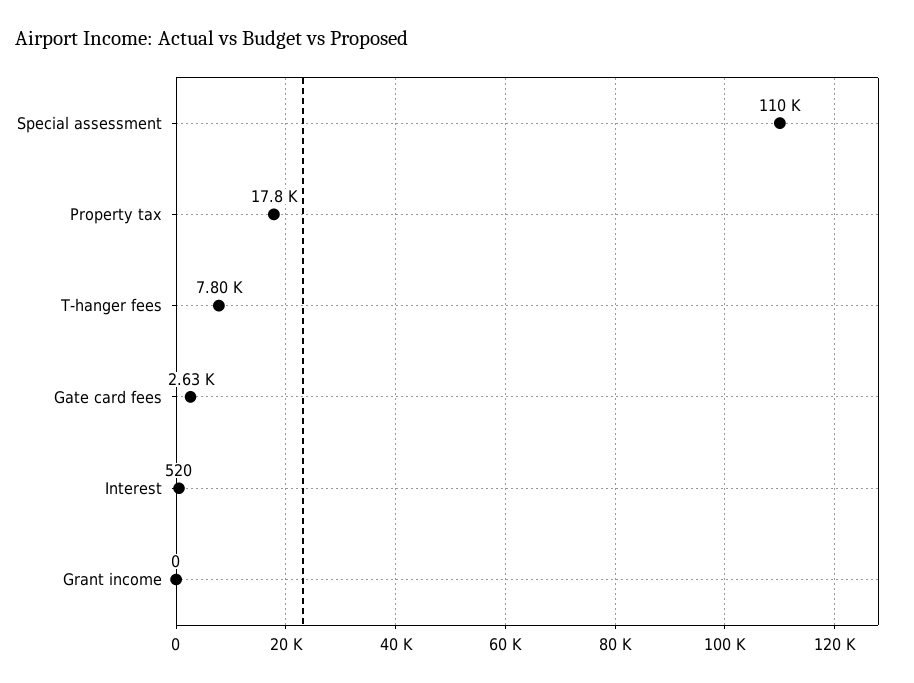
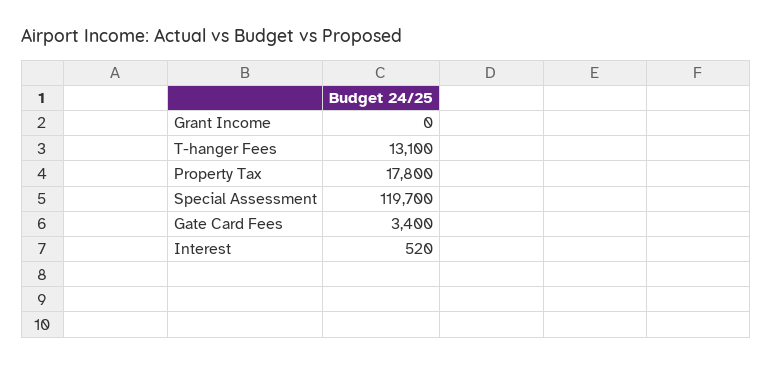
  {
-   "Special assessment": 110000,
+   "Special assessment": 119700,
    "Property tax": 17800,
-   "T-hanger fees": 7800,
+   "T-hanger fees": 13100,
-   "Gate card fees": 2630,
+   "Gate card fees": 3400,
    "Interest": 520,
    "Grant income": 0
  }

